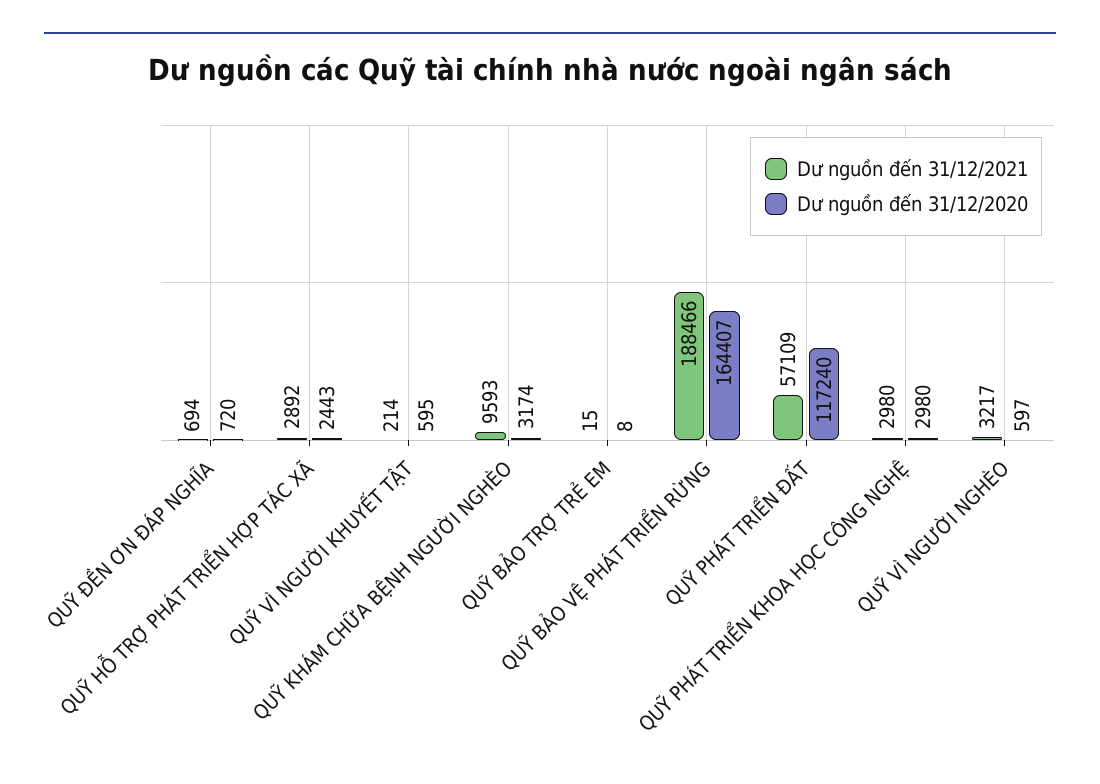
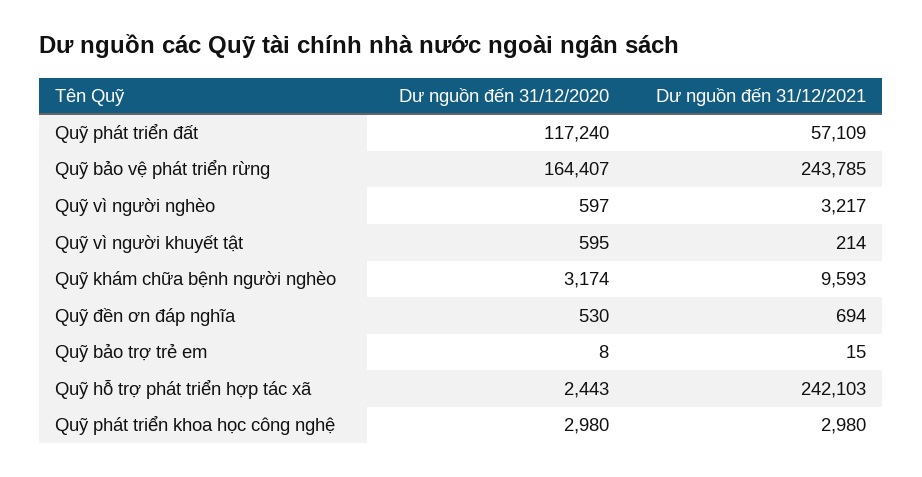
  {
    "Dư nguồn đến 31/12/2021": {
      "QUỸ ĐỀN ƠN ĐÁP NGHĨA": 694,
-     "QUỸ HỖ TRỢ PHÁT TRIỂN HỢP TÁC XÃ": 2892,
+     "QUỸ HỖ TRỢ PHÁT TRIỂN HỢP TÁC XÃ": 242103,
      "QUỸ VÌ NGƯỜI KHUYẾT TẬT": 214,
      "QUỸ KHÁM CHỮA BỆNH NGƯỜI NGHÈO": 9593,
      "QUỸ BẢO TRỢ TRẺ EM": 15,
-     "QUỸ BẢO VỆ PHÁT TRIỂN RỪNG": 188466,
+     "QUỸ BẢO VỆ PHÁT TRIỂN RỪNG": 243785,
      "QUỸ PHÁT TRIỂN ĐẤT": 57109,
      "QUỸ PHÁT TRIỂN KHOA HỌC CÔNG NGHỆ": 2980,
      "QUỸ VÌ NGƯỜI NGHÈO": 3217
    },
    "Dư nguồn đến 31/12/2020": {
-     "QUỸ ĐỀN ƠN ĐÁP NGHĨA": 720,
+     "QUỸ ĐỀN ƠN ĐÁP NGHĨA": 530,
      "QUỸ HỖ TRỢ PHÁT TRIỂN HỢP TÁC XÃ": 2443,
      "QUỸ VÌ NGƯỜI KHUYẾT TẬT": 595,
      "QUỸ KHÁM CHỮA BỆNH NGƯỜI NGHÈO": 3174,
      "QUỸ BẢO TRỢ TRẺ EM": 8,
      "QUỸ BẢO VỆ PHÁT TRIỂN RỪNG": 164407,
      "QUỸ PHÁT TRIỂN ĐẤT": 117240,
      "QUỸ PHÁT TRIỂN KHOA HỌC CÔNG NGHỆ": 2980,
      "QUỸ VÌ NGƯỜI NGHÈO": 597
    }
  }

